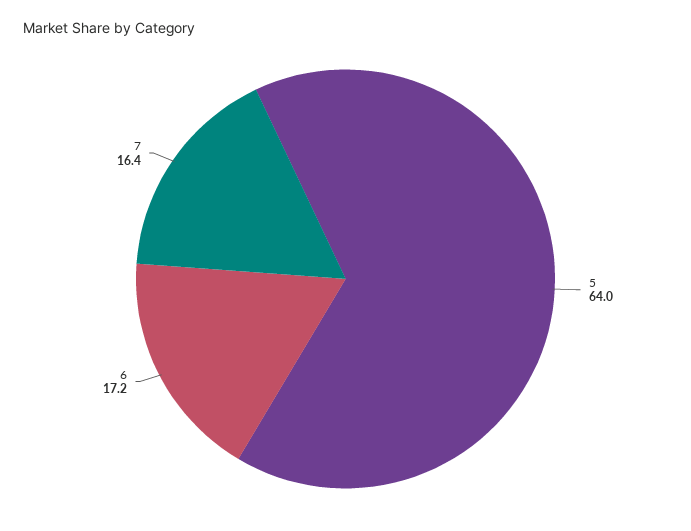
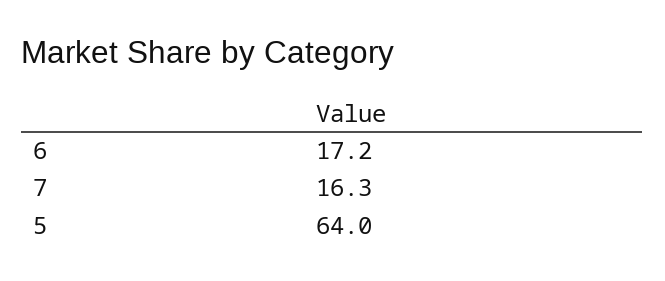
  {
    "5": 64,
    "6": 17.2,
-   "7": 16.4
+   "7": 16.3
  }

